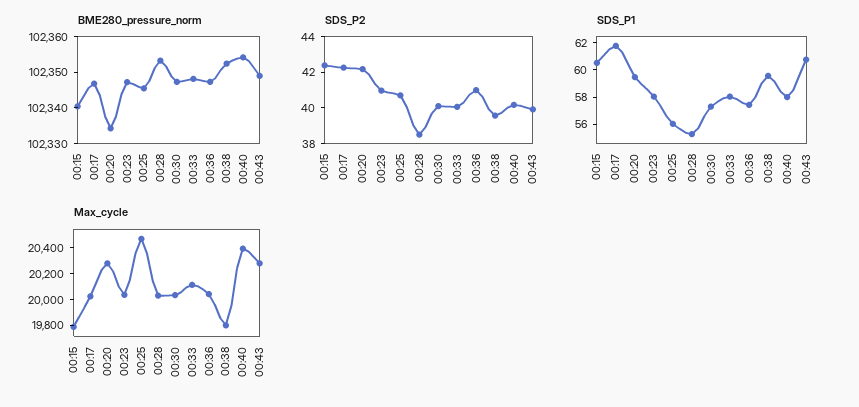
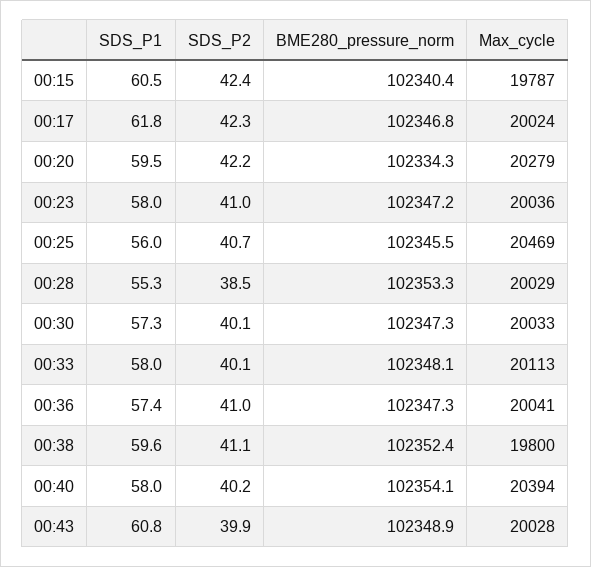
  {
    "BME280_pressure_norm": {
      "00:15": 102340.4,
      "00:17": 102346.8,
      "00:20": 102334.3,
      "00:23": 102347.2,
      "00:25": 102345.5,
      "00:28": 102353.3,
      "00:30": 102347.3,
      "00:33": 102348.1,
      "00:36": 102347.3,
      "00:38": 102352.4,
      "00:40": 102354.1,
      "00:43": 102348.9
    },
    "SDS_P2": {
      "00:15": 42.4,
      "00:17": 42.3,
      "00:20": 42.2,
      "00:23": 41,
      "00:25": 40.7,
      "00:28": 38.5,
      "00:30": 40.1,
      "00:33": 40.1,
      "00:36": 41,
-     "00:38": 39.5,
+     "00:38": 41.1,
      "00:40": 40.2,
      "00:43": 39.9
    },
    "SDS_P1": {
      "00:15": 60.5,
      "00:17": 61.8,
      "00:20": 59.5,
      "00:23": 58,
      "00:25": 56,
      "00:28": 55.3,
      "00:30": 57.3,
      "00:33": 58,
      "00:36": 57.4,
      "00:38": 59.6,
      "00:40": 58,
      "00:43": 60.8
    },
    "Max_cycle": {
      "00:15": 19787,
      "00:17": 20024,
      "00:20": 20279,
      "00:23": 20036,
      "00:25": 20469,
      "00:28": 20029,
      "00:30": 20033,
      "00:33": 20113,
      "00:36": 20041,
      "00:38": 19800,
      "00:40": 20394,
-     "00:43": 20300
+     "00:43": 20028
    }
  }

